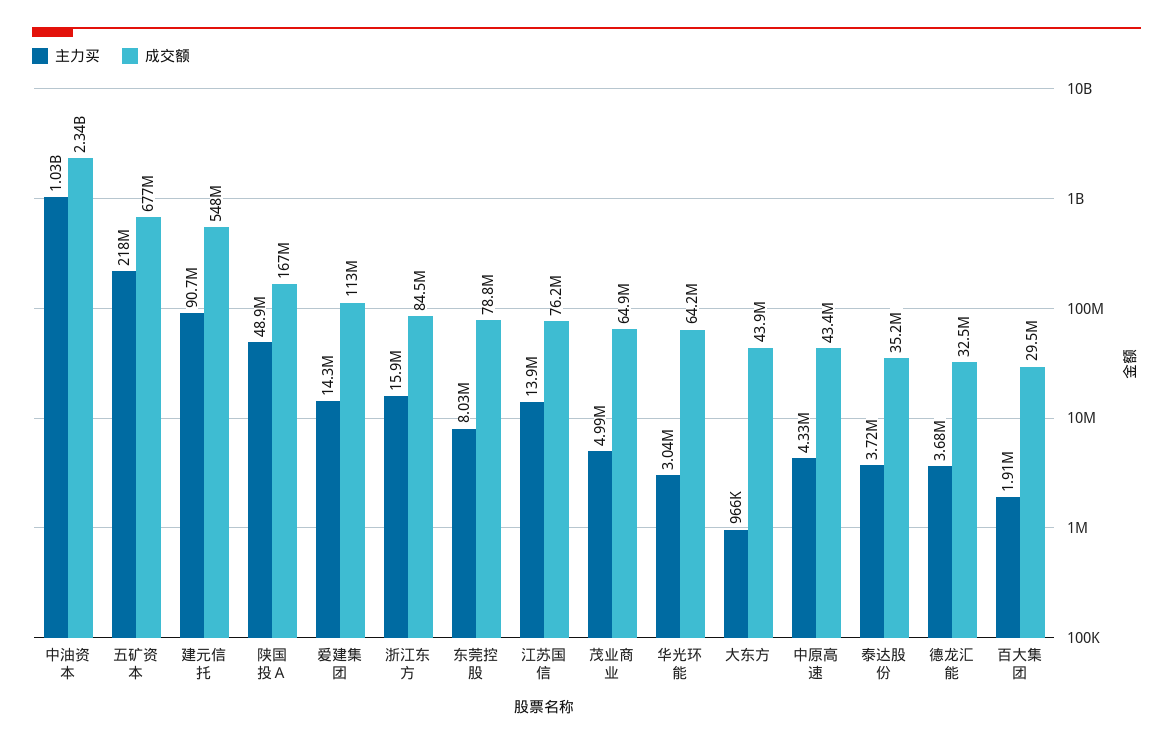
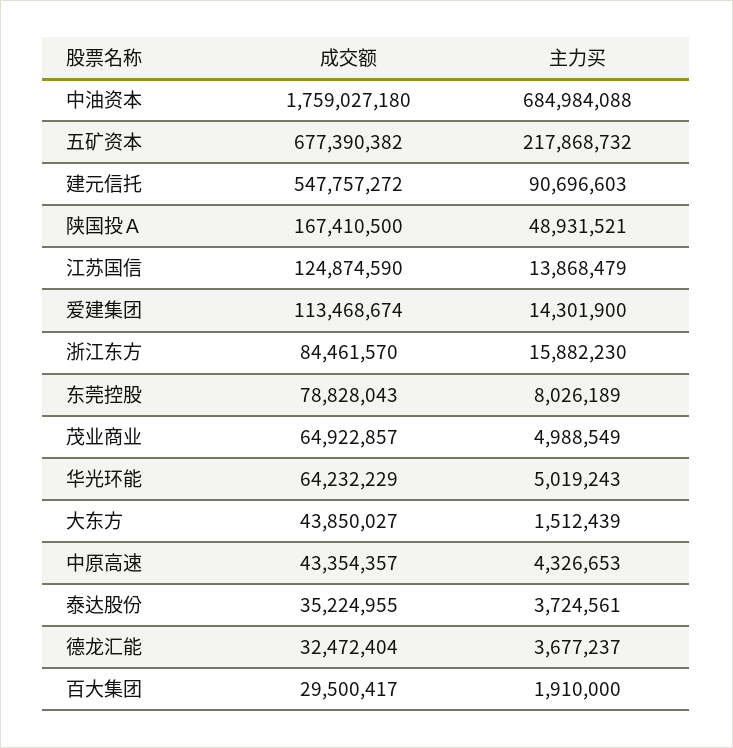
  {
    "主力买": {
-     "中油资本": 1030000000,
+     "中油资本": 684984088,
      "五矿资本": 217868732,
      "建元信托": 90696603,
      "陕国投Ａ": 48931521,
      "爱建集团": 14301900,
      "浙江东方": 15882230,
      "东莞控股": 8026189,
      "江苏国信": 13868479,
      "茂业商业": 4988549,
-     "华光环能": 3040000,
+     "华光环能": 5019243,
-     "大东方": 966000,
+     "大东方": 1512439,
      "中原高速": 4326653,
      "泰达股份": 3724561,
      "德龙汇能": 3677237,
      "百大集团": 1910000
    },
    "成交额": {
-     "中油资本": 2340000000,
+     "中油资本": 1759027180,
      "五矿资本": 677390382,
      "建元信托": 547757272,
      "陕国投Ａ": 167410500,
      "爱建集团": 113468674,
      "浙江东方": 84461570,
      "东莞控股": 78828043,
-     "江苏国信": 76200000,
+     "江苏国信": 124874590,
      "茂业商业": 64922857,
      "华光环能": 64232229,
      "大东方": 43850027,
      "中原高速": 43354357,
      "泰达股份": 35224955,
      "德龙汇能": 32472404,
      "百大集团": 29500417
    }
  }

